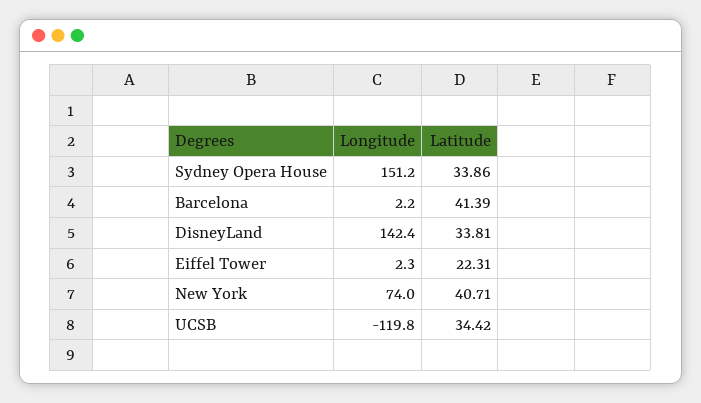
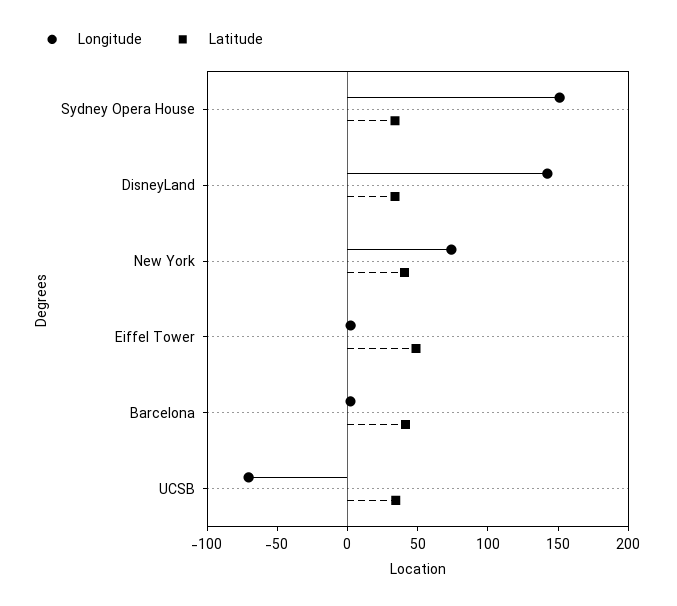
  {
    "Longitude": {
      "Sydney Opera House": 151.2,
      "Barcelona": 2.2,
      "DisneyLand": 142.4,
      "Eiffel Tower": 2.3,
      "New York": 74,
-     "UCSB": -119.8
+     "UCSB": -70
    },
    "Latitude": {
      "Sydney Opera House": 33.86,
      "Barcelona": 41.39,
      "DisneyLand": 33.81,
-     "Eiffel Tower": 22.31,
+     "Eiffel Tower": 50,
      "New York": 40.71,
      "UCSB": 34.42
    }
  }

